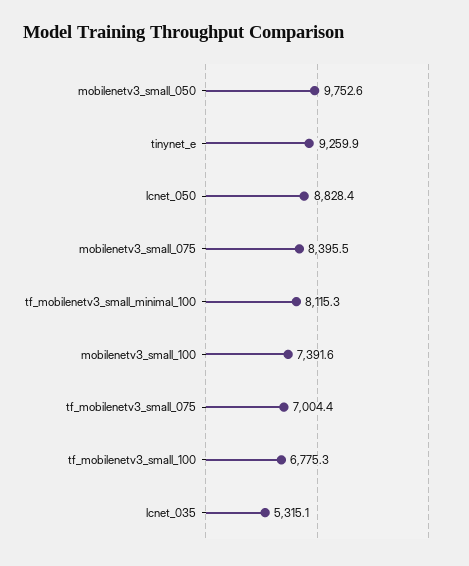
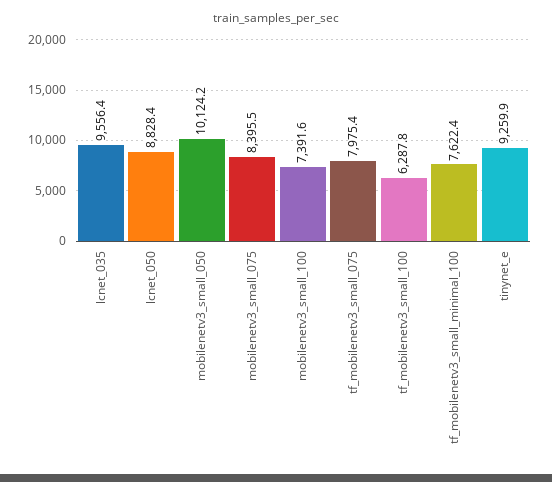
  {
-   "mobilenetv3_small_050": 9752.6,
+   "mobilenetv3_small_050": 10124.2,
    "tinynet_e": 9259.9,
    "lcnet_050": 8828.4,
    "mobilenetv3_small_075": 8395.5,
-   "tf_mobilenetv3_small_minimal_100": 8115.3,
+   "tf_mobilenetv3_small_minimal_100": 7622.4,
    "mobilenetv3_small_100": 7391.6,
-   "tf_mobilenetv3_small_075": 7004.4,
+   "tf_mobilenetv3_small_075": 7975.4,
-   "tf_mobilenetv3_small_100": 6775.3,
+   "tf_mobilenetv3_small_100": 6287.8,
-   "lcnet_035": 5315.1
+   "lcnet_035": 9556.4
  }

